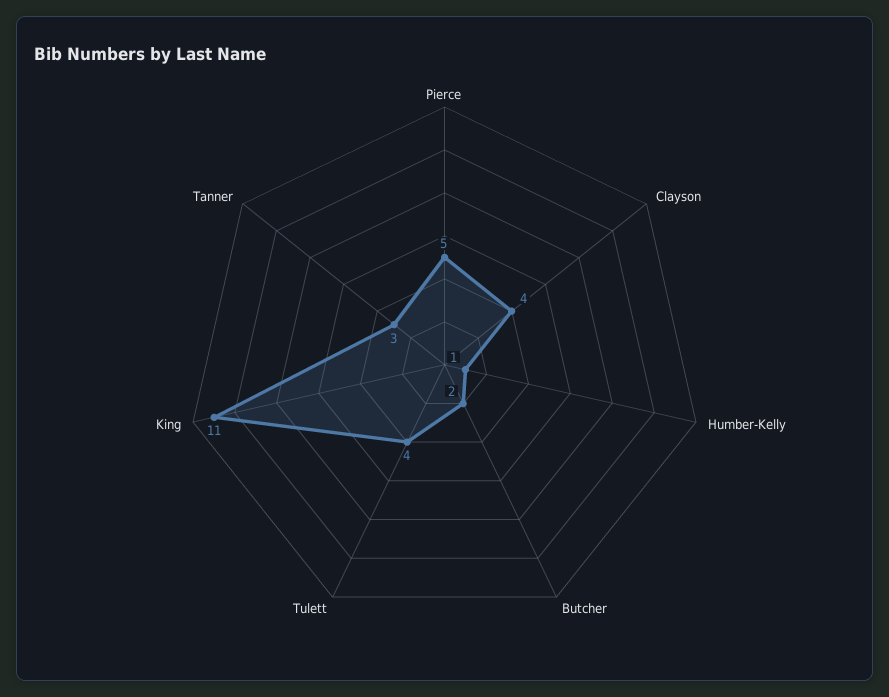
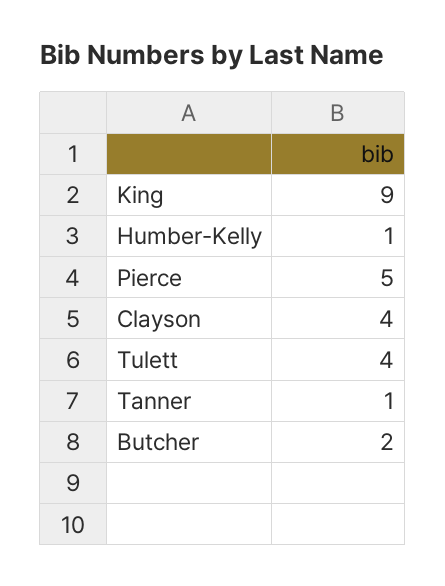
  {
    "Pierce": 5,
    "Clayson": 4,
    "Humber-Kelly": 1,
    "Butcher": 2,
    "Tulett": 4,
-   "King": 11,
+   "King": 9,
-   "Tanner": 3
+   "Tanner": 1
  }

